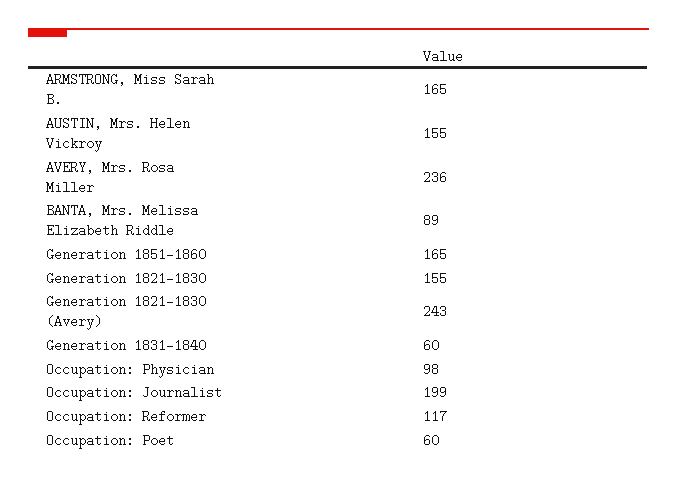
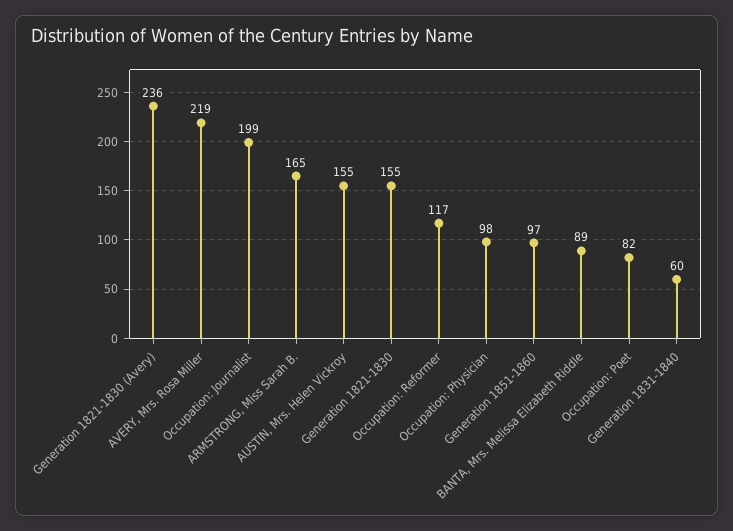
  {
    "ARMSTRONG, Miss Sarah B.": 165,
    "AUSTIN, Mrs. Helen Vickroy": 155,
-   "AVERY, Mrs. Rosa Miller": 236,
+   "AVERY, Mrs. Rosa Miller": 219,
    "BANTA, Mrs. Melissa Elizabeth Riddle": 89,
-   "Generation 1851-1860": 165,
+   "Generation 1851-1860": 97,
    "Generation 1821-1830": 155,
-   "Generation 1821-1830 (Avery)": 243,
+   "Generation 1821-1830 (Avery)": 236,
    "Generation 1831-1840": 60,
    "Occupation: Physician": 98,
    "Occupation: Journalist": 199,
    "Occupation: Reformer": 117,
-   "Occupation: Poet": 60
+   "Occupation: Poet": 82
  }

